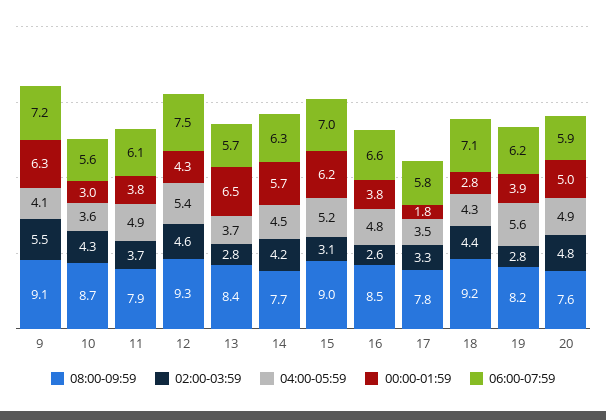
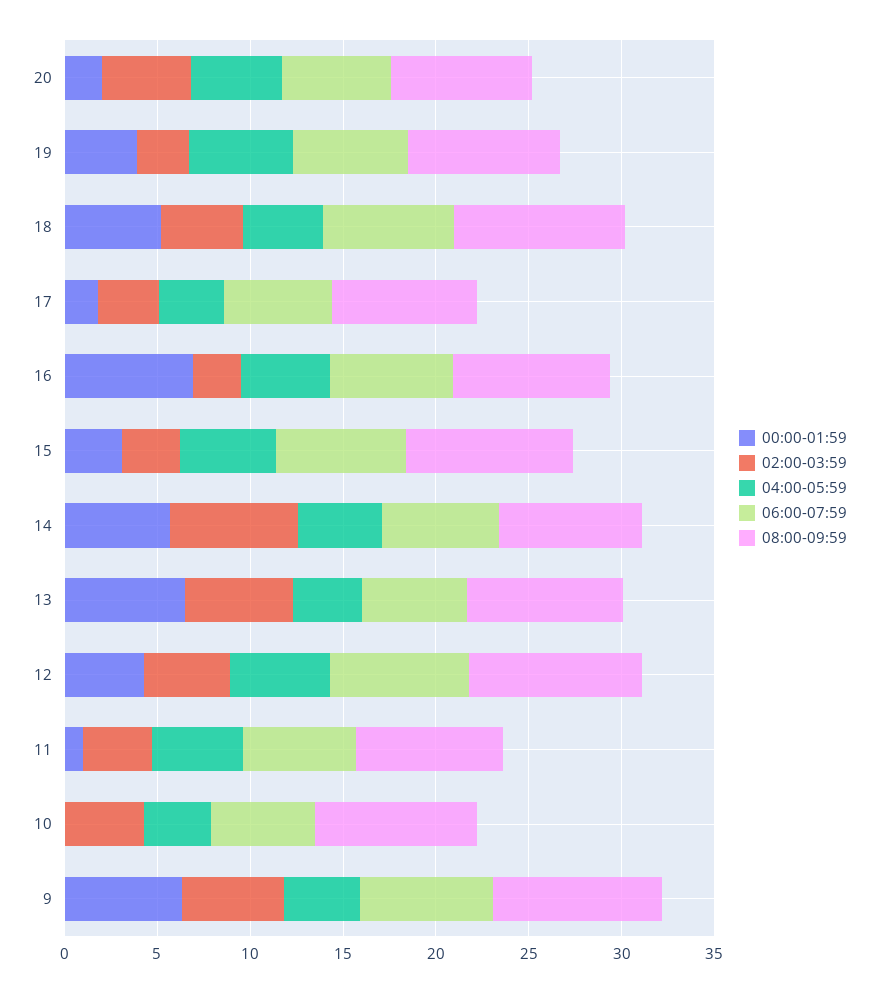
  {
    "08:00-09:59": {
      "9": 9.1,
      "10": 8.7,
      "11": 7.9,
      "12": 9.3,
      "13": 8.4,
      "14": 7.7,
      "15": 9,
      "16": 8.5,
      "17": 7.8,
      "18": 9.2,
      "19": 8.2,
      "20": 7.6
    },
    "02:00-03:59": {
      "9": 5.5,
      "10": 4.3,
      "11": 3.7,
      "12": 4.6,
-     "13": 2.8,
+     "13": 6,
-     "14": 4.2,
+     "14": 7,
      "15": 3.1,
      "16": 2.6,
      "17": 3.3,
      "18": 4.4,
      "19": 2.8,
      "20": 4.8
    },
    "04:00-05:59": {
      "9": 4.1,
      "10": 3.6,
      "11": 4.9,
      "12": 5.4,
      "13": 3.7,
      "14": 4.5,
      "15": 5.2,
      "16": 4.8,
      "17": 3.5,
      "18": 4.3,
      "19": 5.6,
      "20": 4.9
    },
    "00:00-01:59": {
      "9": 6.3,
-     "10": 3,
+     "10": 0,
-     "11": 3.8,
+     "11": 1,
      "12": 4.3,
      "13": 6.5,
      "14": 5.7,
-     "15": 6.2,
+     "15": 3,
-     "16": 3.8,
+     "16": 7,
      "17": 1.8,
-     "18": 2.8,
+     "18": 5,
      "19": 3.9,
-     "20": 5
+     "20": 2
    },
    "06:00-07:59": {
      "9": 7.2,
      "10": 5.6,
      "11": 6.1,
      "12": 7.5,
      "13": 5.7,
      "14": 6.3,
      "15": 7,
      "16": 6.6,
      "17": 5.8,
      "18": 7.1,
      "19": 6.2,
      "20": 5.9
    }
  }

